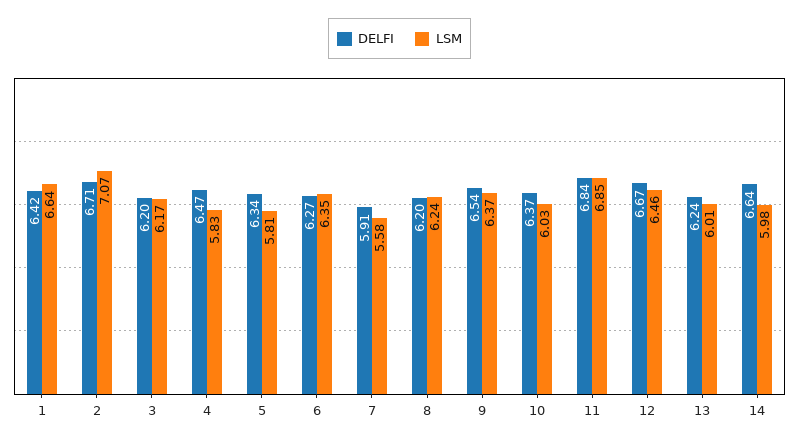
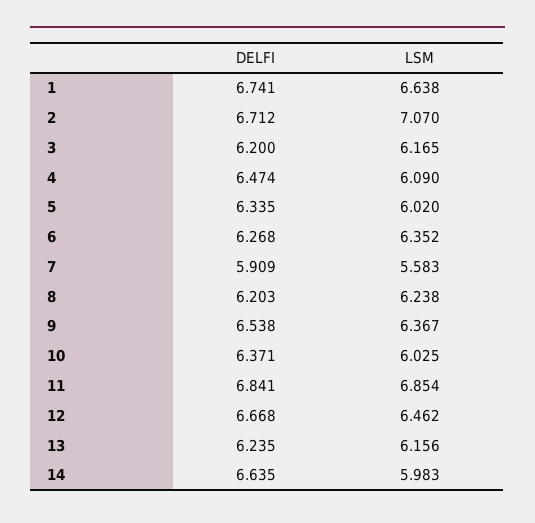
  {
    "DELFI": {
-     "1": 6.42,
+     "1": 6.741,
      "2": 6.712,
      "3": 6.2,
      "4": 6.474,
      "5": 6.335,
      "6": 6.268,
      "7": 5.909,
      "8": 6.203,
      "9": 6.538,
      "10": 6.371,
      "11": 6.841,
      "12": 6.668,
      "13": 6.235,
      "14": 6.635
    },
    "LSM": {
      "1": 6.638,
      "2": 7.07,
      "3": 6.165,
-     "4": 5.83,
+     "4": 6.09,
-     "5": 5.81,
+     "5": 6.02,
      "6": 6.352,
      "7": 5.583,
      "8": 6.238,
      "9": 6.367,
      "10": 6.025,
      "11": 6.854,
      "12": 6.462,
-     "13": 6.01,
+     "13": 6.156,
      "14": 5.983
    }
  }

